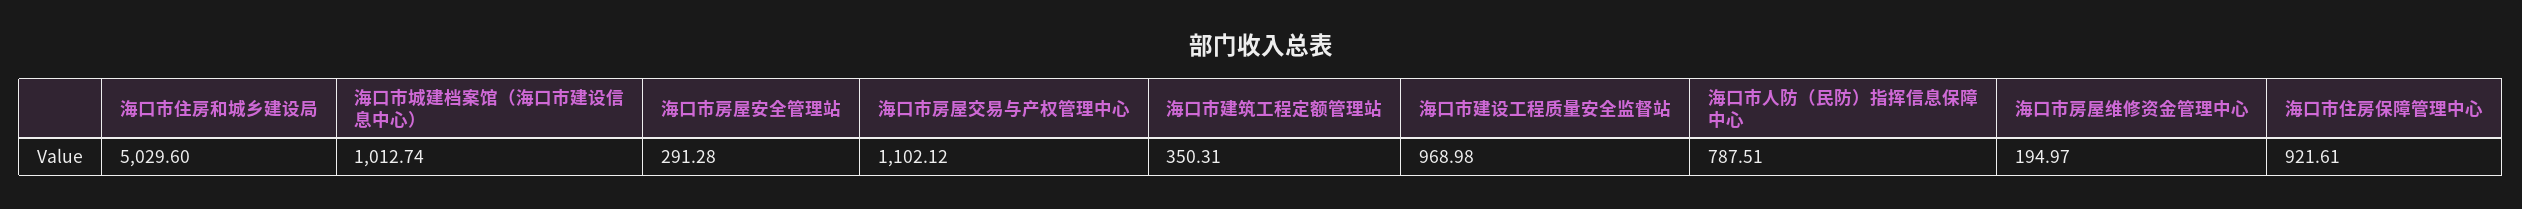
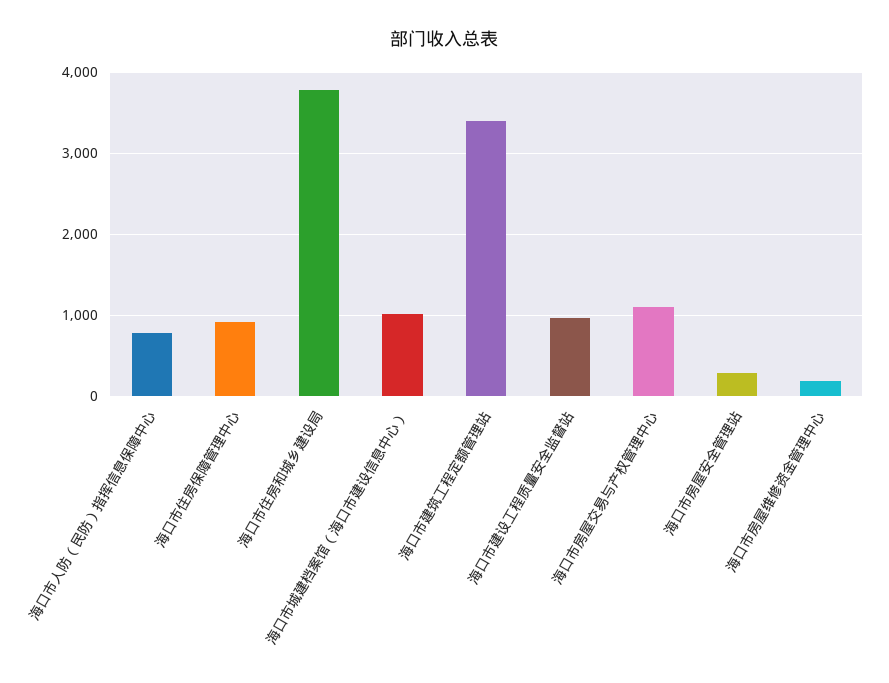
  {
-   "海口市住房和城乡建设局": 5029.6,
+   "海口市住房和城乡建设局": 3800,
    "海口市城建档案馆（海口市建设信息中心）": 1012.74,
    "海口市房屋安全管理站": 291.28,
    "海口市房屋交易与产权管理中心": 1102.12,
-   "海口市建筑工程定额管理站": 350.31,
+   "海口市建筑工程定额管理站": 3400,
    "海口市建设工程质量安全监督站": 968.98,
    "海口市人防（民防）指挥信息保障中心": 787.51,
    "海口市房屋维修资金管理中心": 194.97,
    "海口市住房保障管理中心": 921.61
  }

